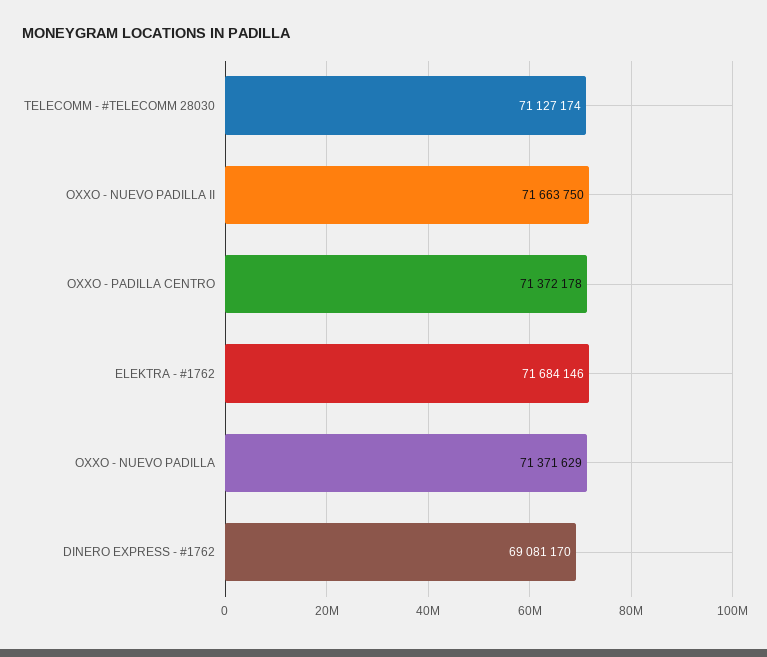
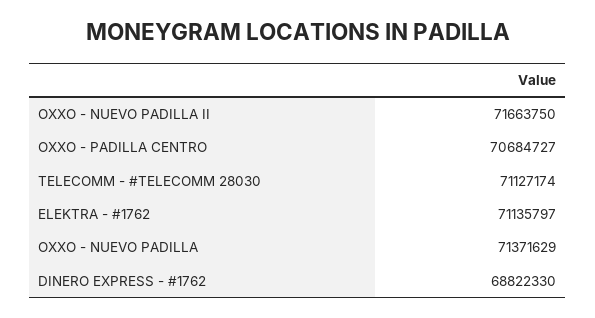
  {
    "TELECOMM - #TELECOMM 28030": 71127174,
    "OXXO - NUEVO PADILLA II": 71663750,
-   "OXXO - PADILLA CENTRO": 71372178,
+   "OXXO - PADILLA CENTRO": 70684727,
-   "ELEKTRA - #1762": 71684146,
+   "ELEKTRA - #1762": 71135797,
    "OXXO - NUEVO PADILLA": 71371629,
-   "DINERO EXPRESS - #1762": 69081170
+   "DINERO EXPRESS - #1762": 68822330
  }

